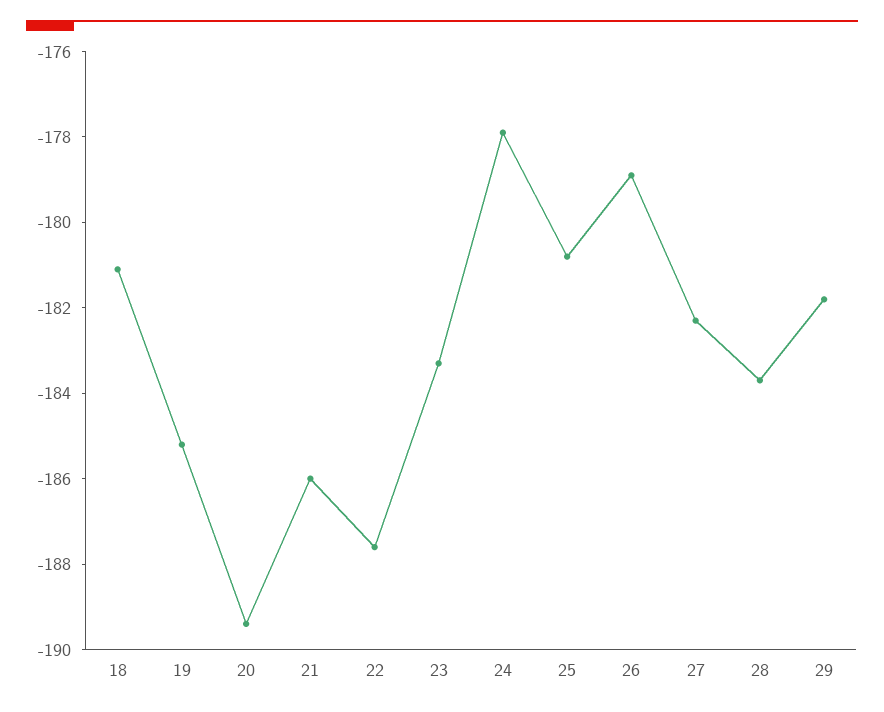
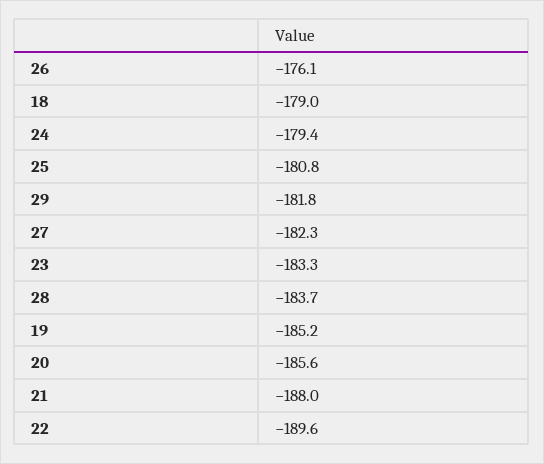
  {
-   "18": -181,
+   "18": -179,
    "19": -185.2,
-   "20": -189.5,
+   "20": -185.6,
-   "21": -186,
+   "21": -188,
-   "22": -187.5,
+   "22": -189.6,
    "23": -183.3,
-   "24": -178,
+   "24": -179.4,
    "25": -180.8,
-   "26": -179,
+   "26": -176.1,
    "27": -182.3,
    "28": -183.7,
    "29": -181.8
  }

